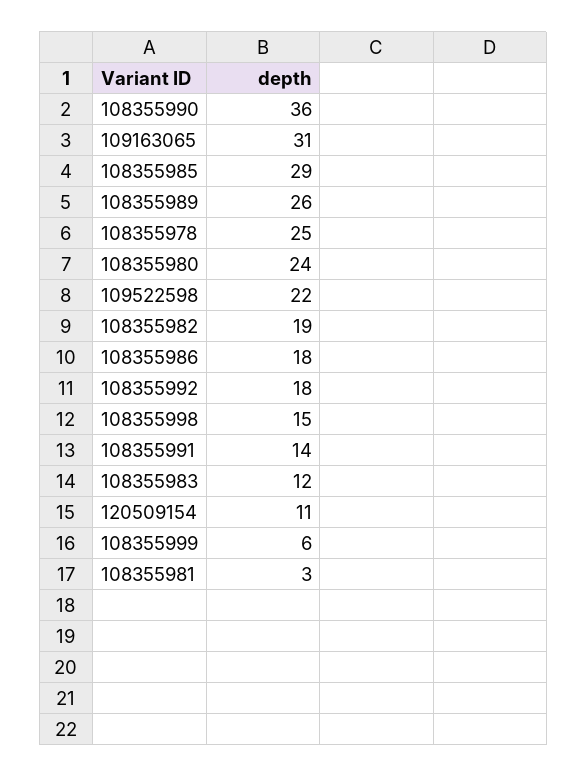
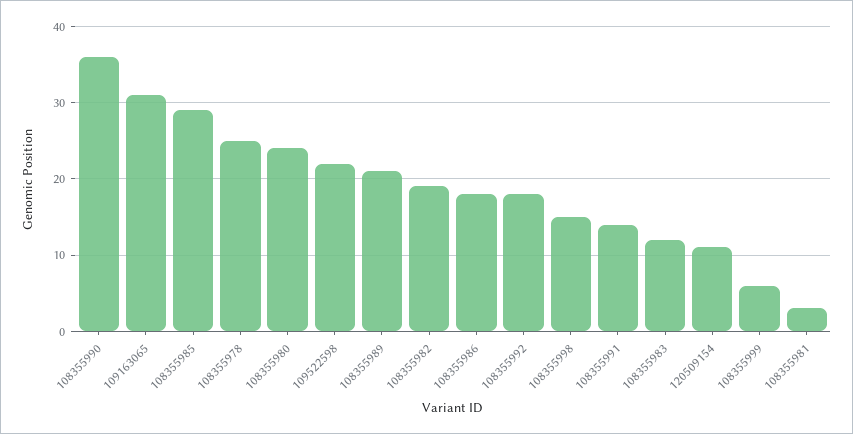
  {
    "108355990": 36,
    "109163065": 31,
    "108355985": 29,
-   "108355989": 26,
+   "108355989": 21,
    "108355978": 25,
    "108355980": 24,
    "109522598": 22,
    "108355982": 19,
    "108355986": 18,
    "108355992": 18,
    "108355998": 15,
    "108355991": 14,
    "108355983": 12,
    "120509154": 11,
    "108355999": 6,
    "108355981": 3
  }

